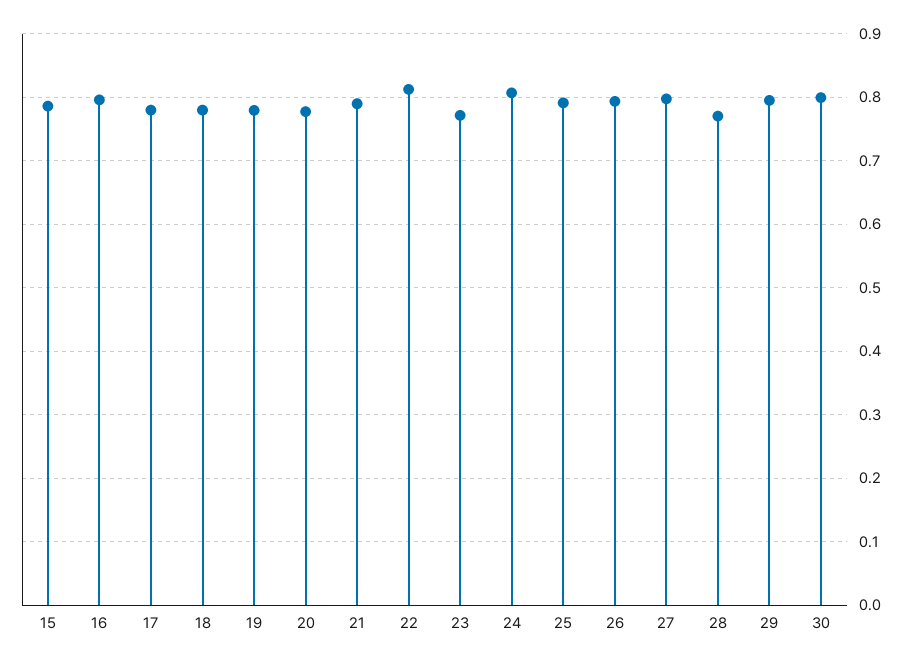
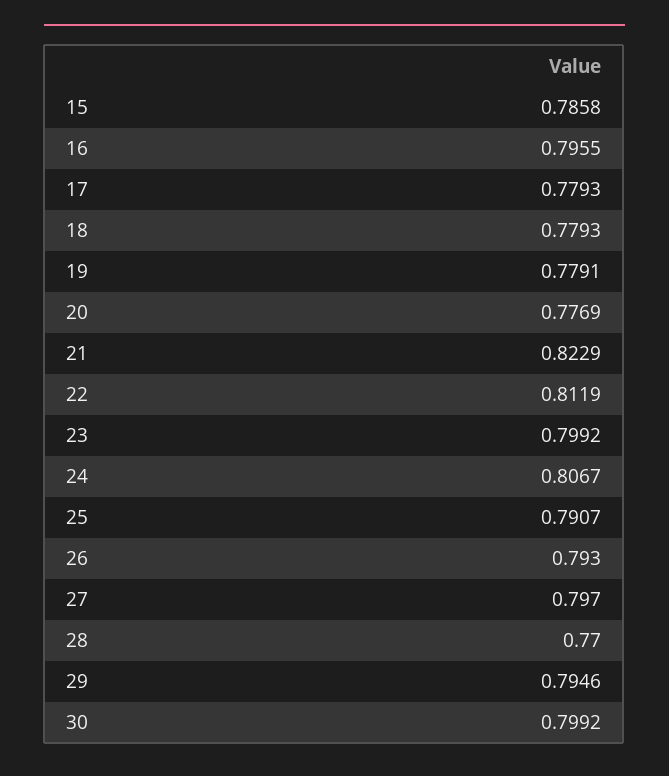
  {
    "15": 0.7858,
    "16": 0.7955,
    "17": 0.7793,
    "18": 0.7793,
    "19": 0.7791,
    "20": 0.7769,
-   "21": 0.79,
+   "21": 0.8229,
    "22": 0.8119,
-   "23": 0.77,
+   "23": 0.7992,
    "24": 0.8067,
    "25": 0.7907,
    "26": 0.793,
    "27": 0.797,
    "28": 0.77,
    "29": 0.7946,
    "30": 0.7992
  }

